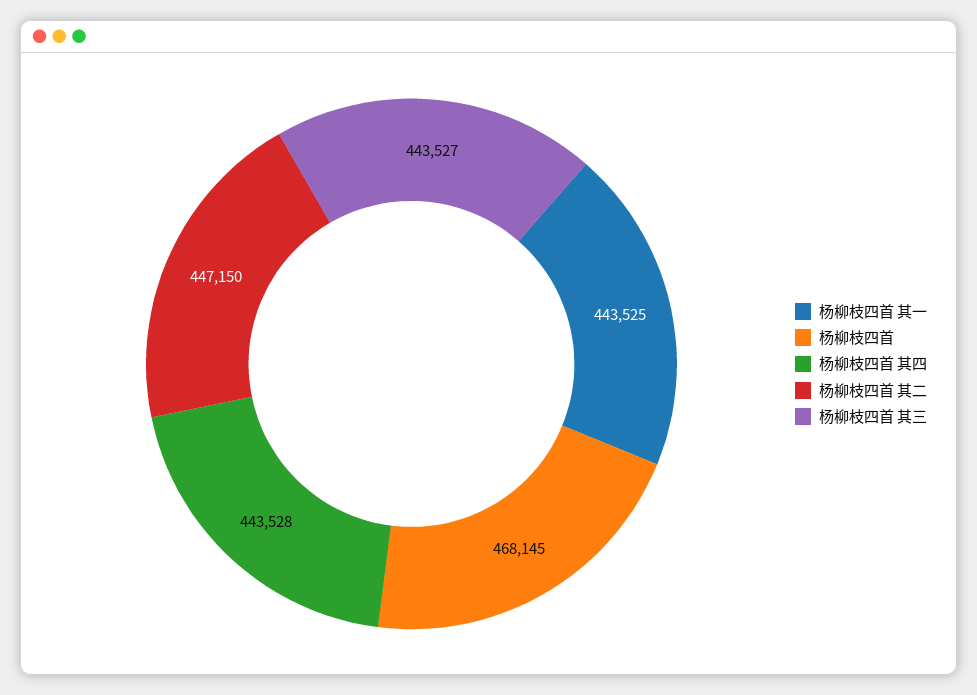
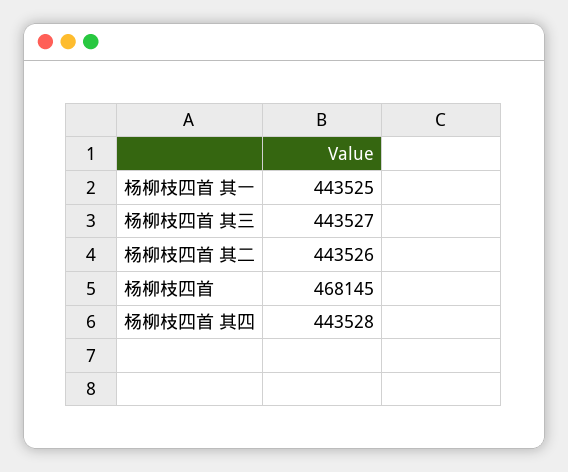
  {
    "杨柳枝四首 其一": 443525,
    "杨柳枝四首": 468145,
    "杨柳枝四首 其四": 443528,
-   "杨柳枝四首 其二": 447150,
+   "杨柳枝四首 其二": 443526,
    "杨柳枝四首 其三": 443527
  }

